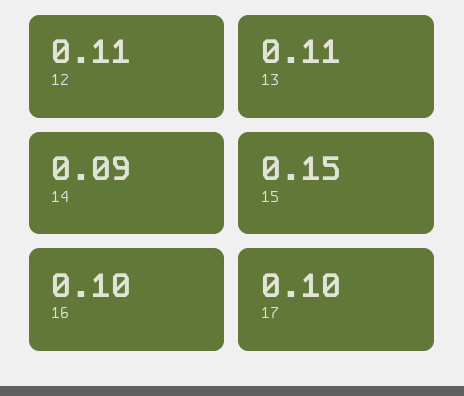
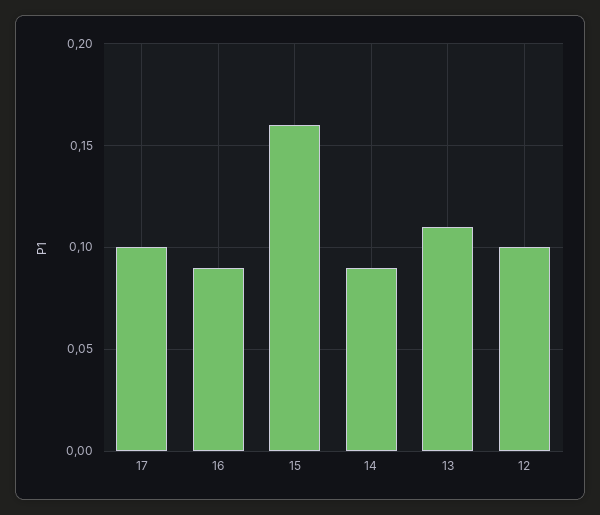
  {
-   "12": 0.11,
+   "12": 0.1,
    "13": 0.11,
    "14": 0.09,
-   "15": 0.15,
+   "15": 0.16,
-   "16": 0.1,
+   "16": 0.09,
    "17": 0.1
  }

